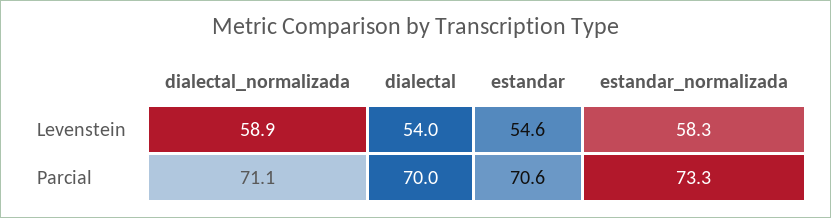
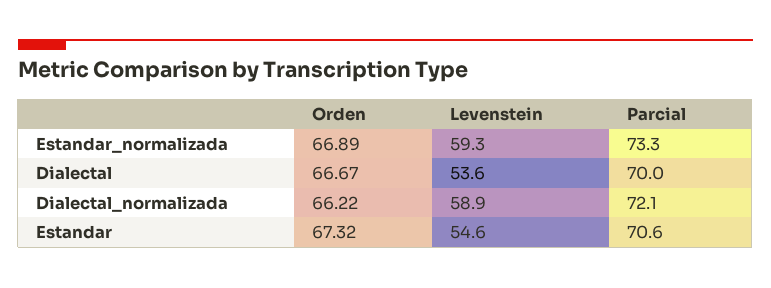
  {
    "dialectal_normalizada": {
      "Levenstein": 58.9,
-     "Parcial": 71.1
+     "Parcial": 72.1,
+     "Orden": 66.22
    },
    "dialectal": {
-     "Levenstein": 54,
+     "Levenstein": 53.6,
-     "Parcial": 70
+     "Parcial": 70,
+     "Orden": 66.67
    },
    "estandar": {
      "Levenstein": 54.6,
-     "Parcial": 70.6
+     "Parcial": 70.6,
+     "Orden": 67.32
    },
    "estandar_normalizada": {
-     "Levenstein": 58.3,
+     "Levenstein": 59.3,
-     "Parcial": 73.3
+     "Parcial": 73.3,
+     "Orden": 66.89
    }
  }

